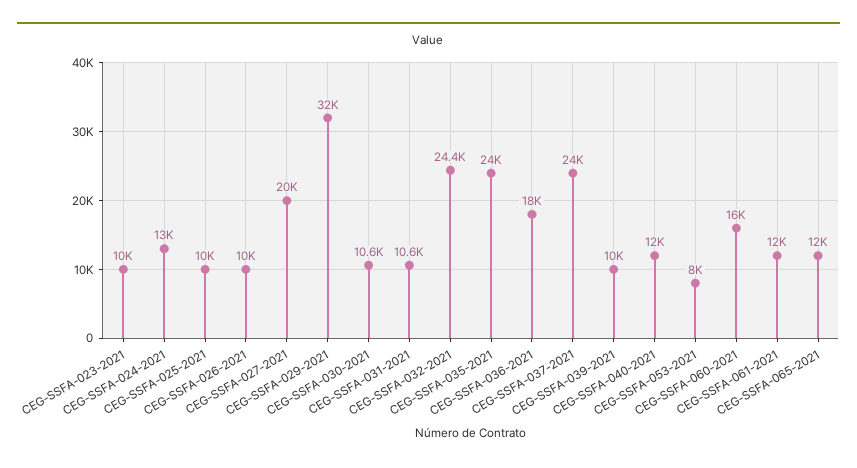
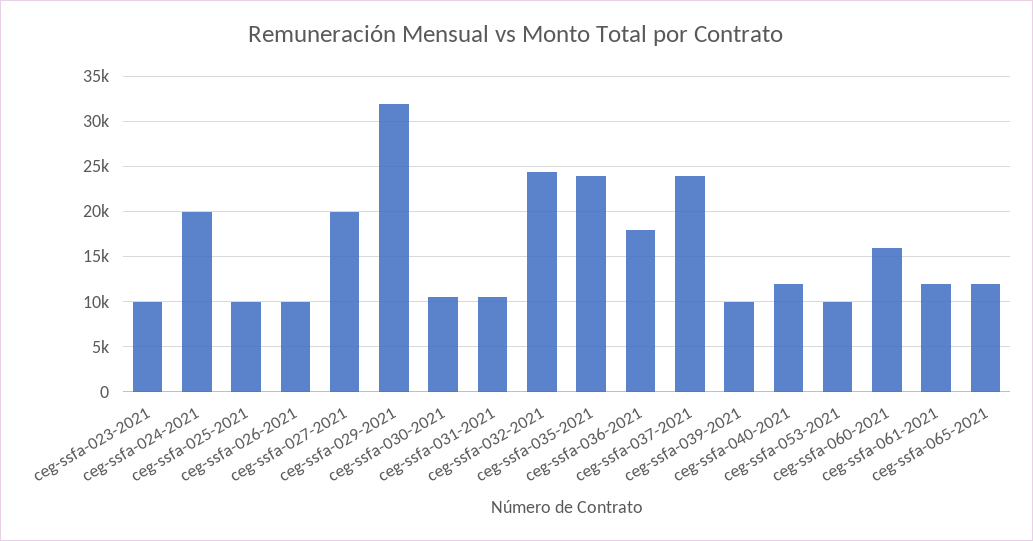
  {
    "CEG-SSFA-023-2021": 10000,
-   "CEG-SSFA-024-2021": 13000,
+   "CEG-SSFA-024-2021": 20000,
    "CEG-SSFA-025-2021": 10000,
    "CEG-SSFA-026-2021": 10000,
    "CEG-SSFA-027-2021": 20000,
    "CEG-SSFA-029-2021": 32000,
    "CEG-SSFA-030-2021": 10600,
    "CEG-SSFA-031-2021": 10600,
    "CEG-SSFA-032-2021": 24400,
    "CEG-SSFA-035-2021": 24000,
    "CEG-SSFA-036-2021": 18000,
    "CEG-SSFA-037-2021": 24000,
    "CEG-SSFA-039-2021": 10000,
    "CEG-SSFA-040-2021": 12000,
-   "CEG-SSFA-053-2021": 8000,
+   "CEG-SSFA-053-2021": 10000,
    "CEG-SSFA-060-2021": 16000,
    "CEG-SSFA-061-2021": 12000,
    "CEG-SSFA-065-2021": 12000
  }

